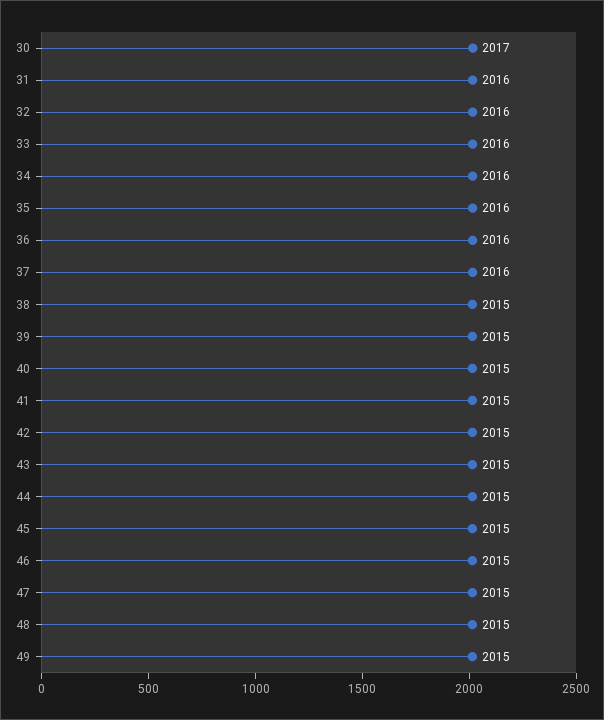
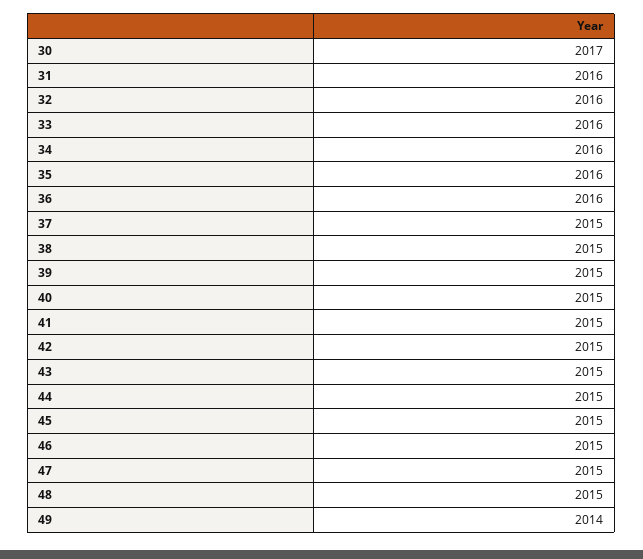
  {
    "30": 2017,
    "31": 2016,
    "32": 2016,
    "33": 2016,
    "34": 2016,
    "35": 2016,
    "36": 2016,
-   "37": 2016,
+   "37": 2015,
    "38": 2015,
    "39": 2015,
    "40": 2015,
    "41": 2015,
    "42": 2015,
    "43": 2015,
    "44": 2015,
    "45": 2015,
    "46": 2015,
    "47": 2015,
    "48": 2015,
-   "49": 2015
+   "49": 2014
  }

